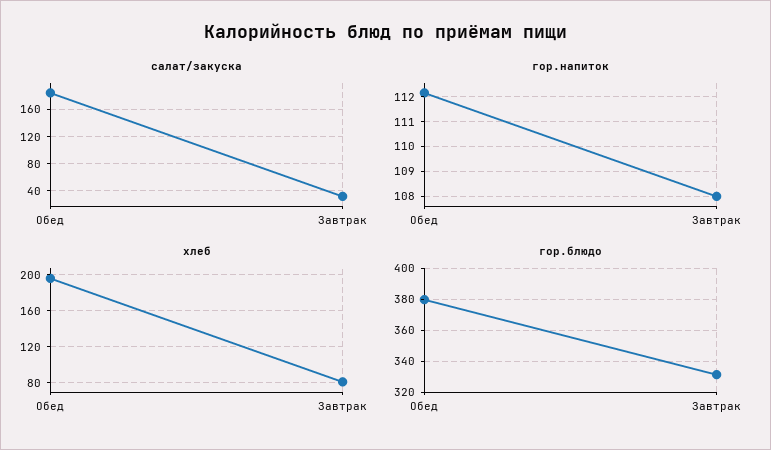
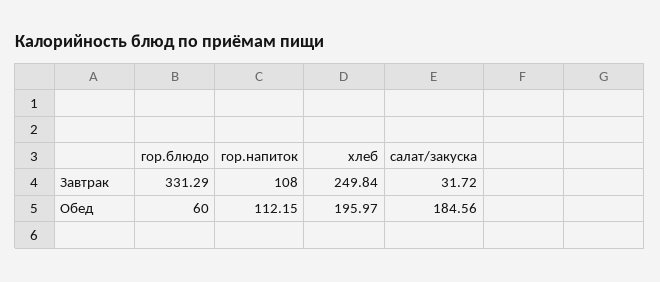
  {
    "салат/закуска": {
      "Обед": 184.56,
      "Завтрак": 31.72
    },
    "гор.напиток": {
      "Обед": 112.15,
      "Завтрак": 108
    },
    "хлеб": {
      "Обед": 195.97,
-     "Завтрак": 80
+     "Завтрак": 249.84
    },
    "гор.блюдо": {
-     "Обед": 380,
+     "Обед": 60,
      "Завтрак": 331.29
    }
  }

